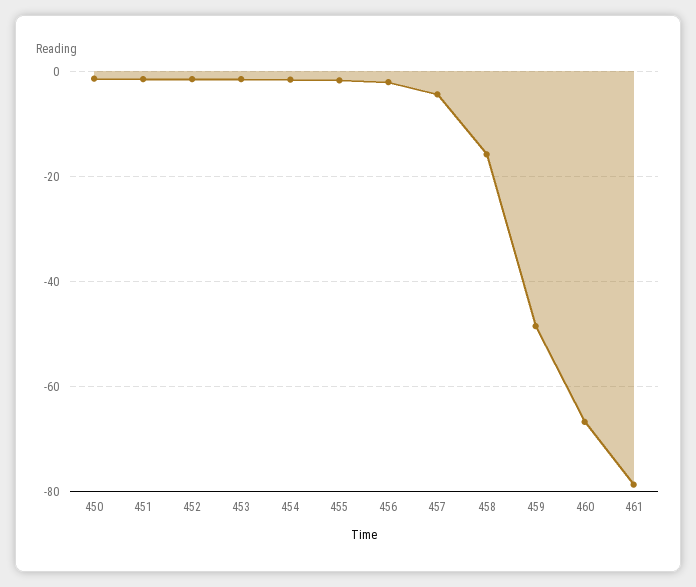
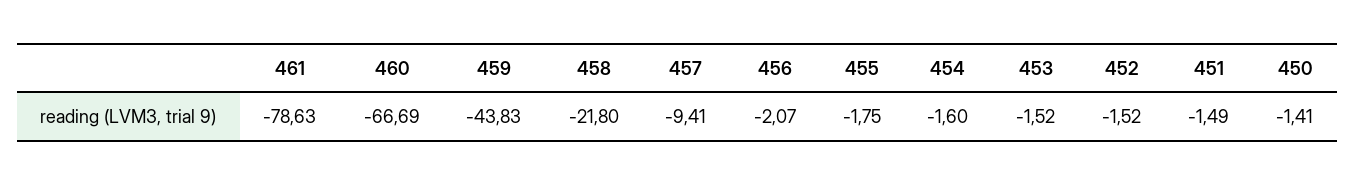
  {
    "450": -1.41,
    "451": -1.49,
    "452": -1.52,
    "453": -1.52,
    "454": -1.6,
    "455": -1.75,
    "456": -2.07,
-   "457": -4,
+   "457": -9.41,
-   "458": -16,
+   "458": -21.8,
-   "459": -48,
+   "459": -43.83,
    "460": -66.69,
    "461": -78.63
  }

